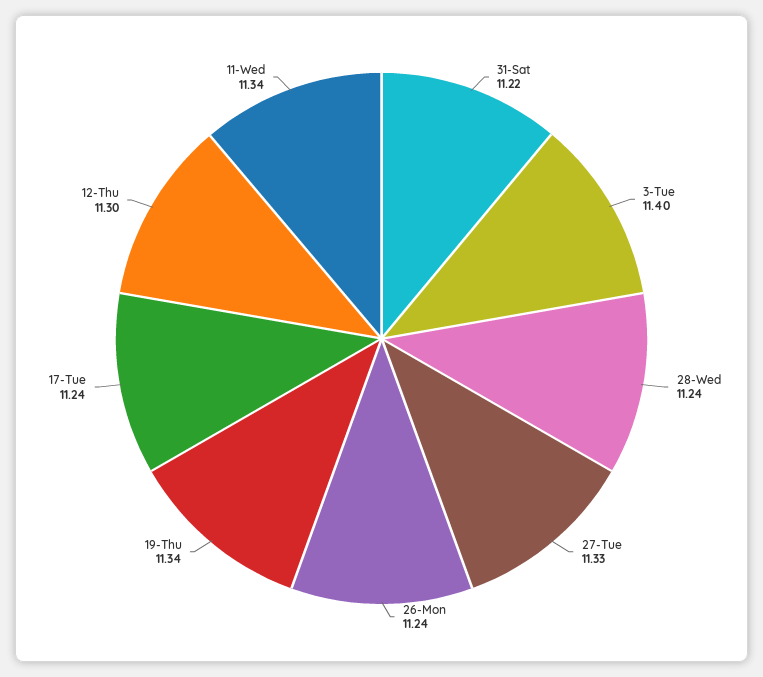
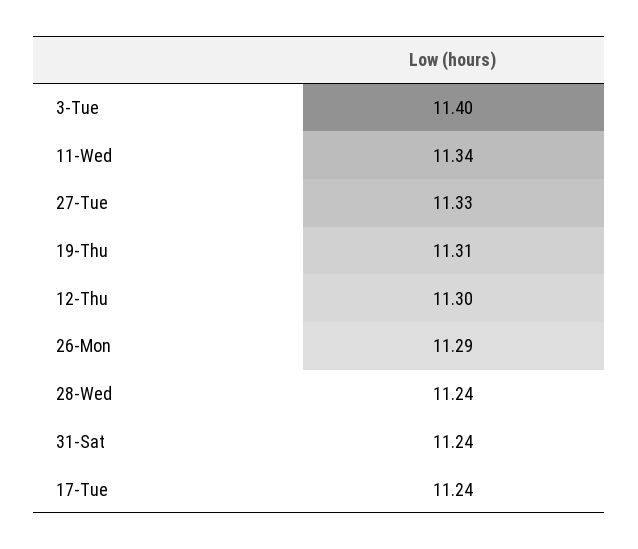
  {
-   "31-Sat": 11.22,
+   "31-Sat": 11.24,
    "3-Tue": 11.4,
    "28-Wed": 11.24,
    "27-Tue": 11.33,
-   "26-Mon": 11.24,
+   "26-Mon": 11.29,
-   "19-Thu": 11.34,
+   "19-Thu": 11.31,
    "17-Tue": 11.24,
    "12-Thu": 11.3,
    "11-Wed": 11.34
  }

